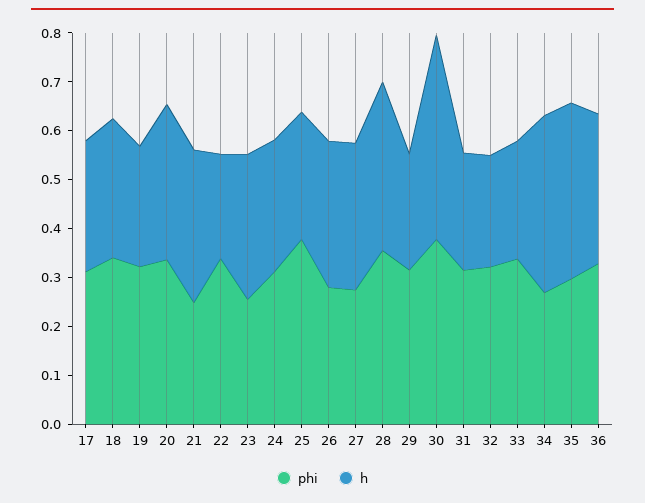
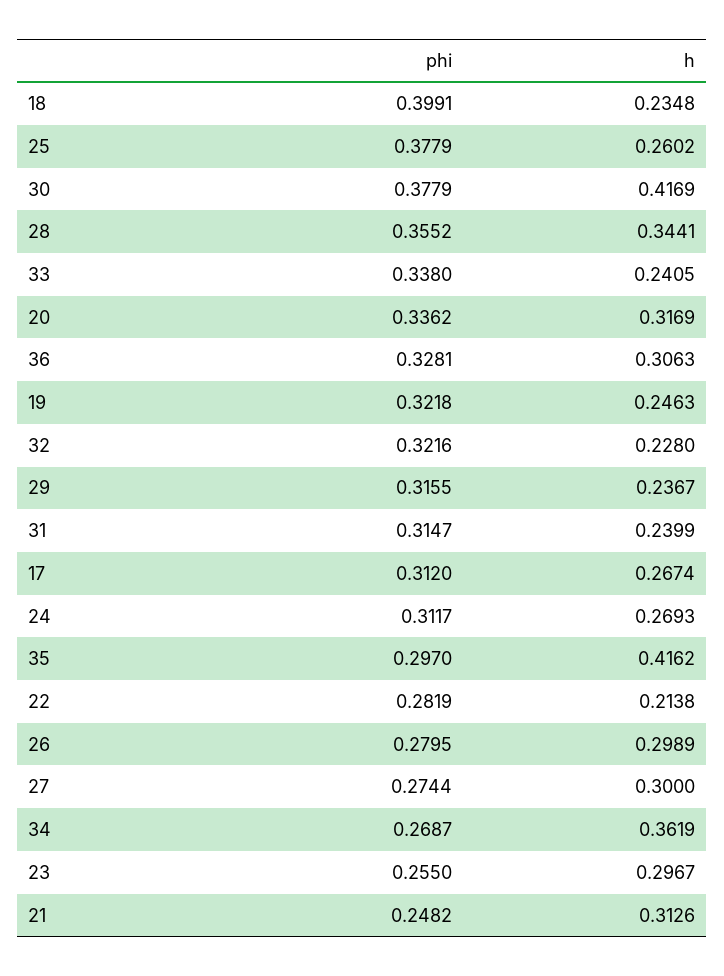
  {
    "phi": {
      "17": 0.312,
-     "18": 0.34,
+     "18": 0.3991,
      "19": 0.3218,
      "20": 0.3362,
      "21": 0.2482,
-     "22": 0.34,
+     "22": 0.2819,
      "23": 0.255,
      "24": 0.3117,
      "25": 0.3779,
      "26": 0.2795,
      "27": 0.2744,
      "28": 0.3552,
      "29": 0.3155,
      "30": 0.3779,
      "31": 0.3147,
      "32": 0.3216,
      "33": 0.338,
      "34": 0.2687,
      "35": 0.297,
      "36": 0.3281
    },
    "h": {
      "17": 0.2674,
-     "18": 0.28,
+     "18": 0.2348,
      "19": 0.2463,
      "20": 0.3169,
      "21": 0.3126,
      "22": 0.2138,
      "23": 0.2967,
      "24": 0.2693,
      "25": 0.2602,
      "26": 0.2989,
      "27": 0.3,
      "28": 0.3441,
      "29": 0.2367,
      "30": 0.4169,
      "31": 0.2399,
      "32": 0.228,
      "33": 0.2405,
      "34": 0.3619,
-     "35": 0.36,
+     "35": 0.4162,
      "36": 0.3063
    }
  }

